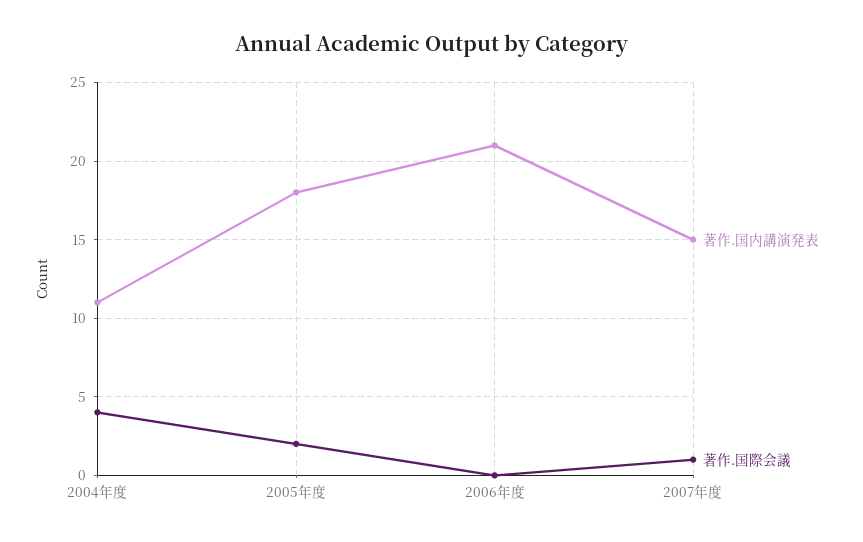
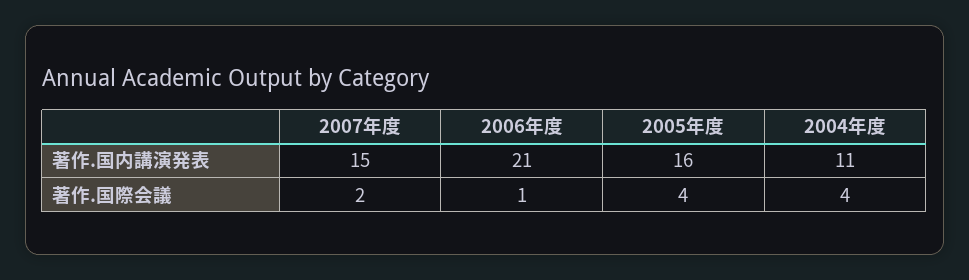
  {
    "著作.国内講演発表": {
      "2004年度": 11,
-     "2005年度": 18,
+     "2005年度": 16,
      "2006年度": 21,
      "2007年度": 15
    },
    "著作.国際会議": {
      "2004年度": 4,
-     "2005年度": 2,
+     "2005年度": 4,
-     "2006年度": 0,
+     "2006年度": 1,
-     "2007年度": 1
+     "2007年度": 2
    }
  }

